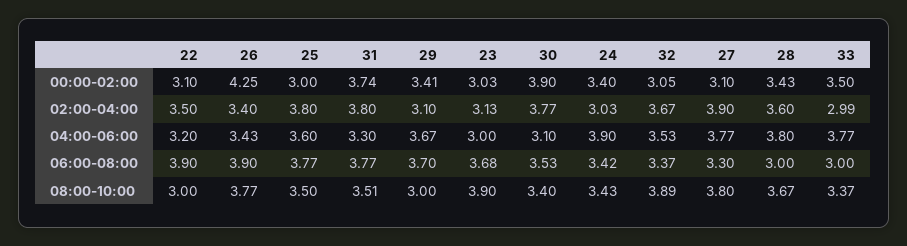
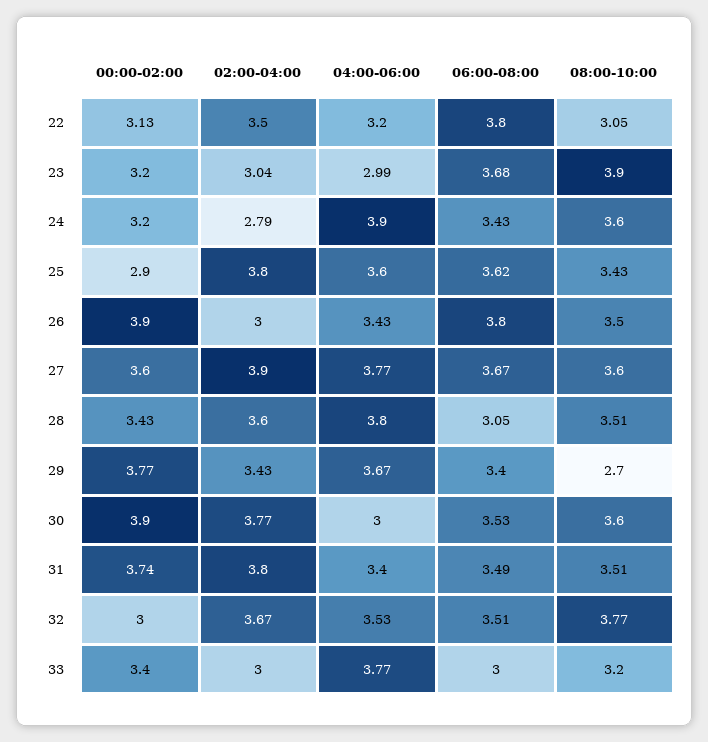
  {
    "22": {
-     "00:00-02:00": 3.1,
+     "00:00-02:00": 3.13,
      "02:00-04:00": 3.5,
      "04:00-06:00": 3.2,
-     "06:00-08:00": 3.9,
+     "06:00-08:00": 3.8,
-     "08:00-10:00": 3
+     "08:00-10:00": 3.05
    },
    "26": {
-     "00:00-02:00": 4.25,
+     "00:00-02:00": 3.9,
-     "02:00-04:00": 3.4,
+     "02:00-04:00": 3,
      "04:00-06:00": 3.43,
-     "06:00-08:00": 3.9,
+     "06:00-08:00": 3.8,
-     "08:00-10:00": 3.77
+     "08:00-10:00": 3.5
    },
    "25": {
-     "00:00-02:00": 3,
+     "00:00-02:00": 2.9,
      "02:00-04:00": 3.8,
      "04:00-06:00": 3.6,
-     "06:00-08:00": 3.77,
+     "06:00-08:00": 3.62,
-     "08:00-10:00": 3.5
+     "08:00-10:00": 3.43
    },
    "31": {
      "00:00-02:00": 3.74,
      "02:00-04:00": 3.8,
-     "04:00-06:00": 3.3,
+     "04:00-06:00": 3.4,
-     "06:00-08:00": 3.77,
+     "06:00-08:00": 3.49,
      "08:00-10:00": 3.51
    },
    "29": {
-     "00:00-02:00": 3.41,
+     "00:00-02:00": 3.77,
-     "02:00-04:00": 3.1,
+     "02:00-04:00": 3.43,
      "04:00-06:00": 3.67,
-     "06:00-08:00": 3.7,
+     "06:00-08:00": 3.4,
-     "08:00-10:00": 3
+     "08:00-10:00": 2.7
    },
    "23": {
-     "00:00-02:00": 3.03,
+     "00:00-02:00": 3.2,
-     "02:00-04:00": 3.13,
+     "02:00-04:00": 3.04,
-     "04:00-06:00": 3,
+     "04:00-06:00": 2.99,
      "06:00-08:00": 3.68,
      "08:00-10:00": 3.9
    },
    "30": {
      "00:00-02:00": 3.9,
      "02:00-04:00": 3.77,
-     "04:00-06:00": 3.1,
+     "04:00-06:00": 3,
      "06:00-08:00": 3.53,
-     "08:00-10:00": 3.4
+     "08:00-10:00": 3.6
    },
    "24": {
-     "00:00-02:00": 3.4,
+     "00:00-02:00": 3.2,
-     "02:00-04:00": 3.03,
+     "02:00-04:00": 2.79,
      "04:00-06:00": 3.9,
-     "06:00-08:00": 3.42,
+     "06:00-08:00": 3.43,
-     "08:00-10:00": 3.43
+     "08:00-10:00": 3.6
    },
    "32": {
-     "00:00-02:00": 3.05,
+     "00:00-02:00": 3,
      "02:00-04:00": 3.67,
      "04:00-06:00": 3.53,
-     "06:00-08:00": 3.37,
+     "06:00-08:00": 3.51,
-     "08:00-10:00": 3.89
+     "08:00-10:00": 3.77
    },
    "27": {
-     "00:00-02:00": 3.1,
+     "00:00-02:00": 3.6,
      "02:00-04:00": 3.9,
      "04:00-06:00": 3.77,
-     "06:00-08:00": 3.3,
+     "06:00-08:00": 3.67,
-     "08:00-10:00": 3.8
+     "08:00-10:00": 3.6
    },
    "28": {
      "00:00-02:00": 3.43,
      "02:00-04:00": 3.6,
      "04:00-06:00": 3.8,
-     "06:00-08:00": 3,
+     "06:00-08:00": 3.05,
-     "08:00-10:00": 3.67
+     "08:00-10:00": 3.51
    },
    "33": {
-     "00:00-02:00": 3.5,
+     "00:00-02:00": 3.4,
-     "02:00-04:00": 2.99,
+     "02:00-04:00": 3,
      "04:00-06:00": 3.77,
      "06:00-08:00": 3,
-     "08:00-10:00": 3.37
+     "08:00-10:00": 3.2
    }
  }

